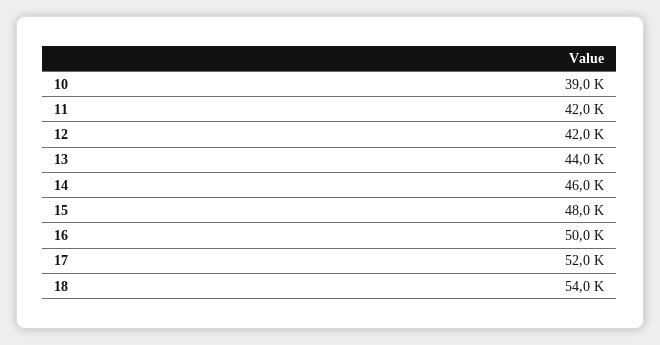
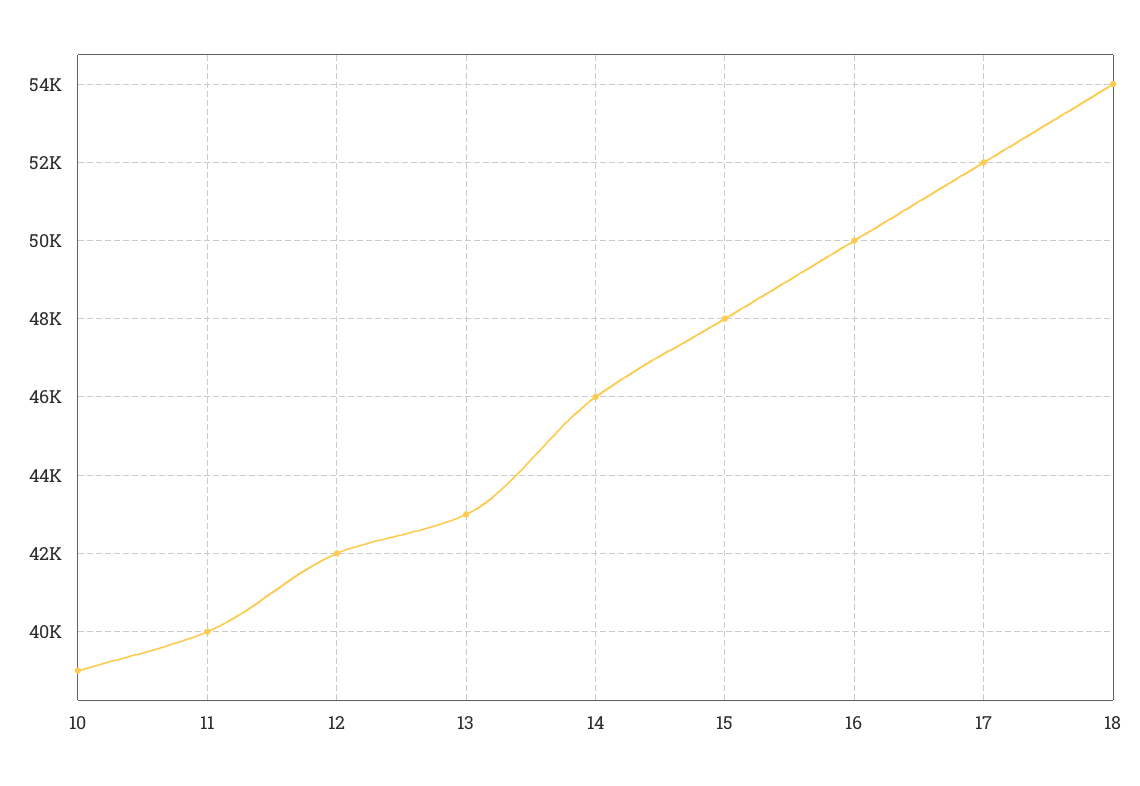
  {
    "10": 39000,
-   "11": 42000,
+   "11": 40000,
    "12": 42000,
-   "13": 44000,
+   "13": 43000,
    "14": 46000,
    "15": 48000,
    "16": 50000,
    "17": 52000,
    "18": 54000
  }

